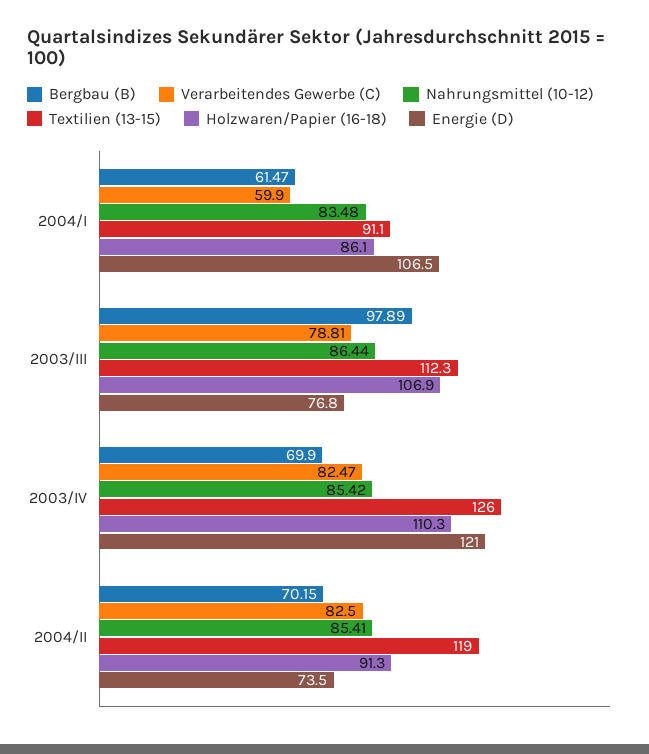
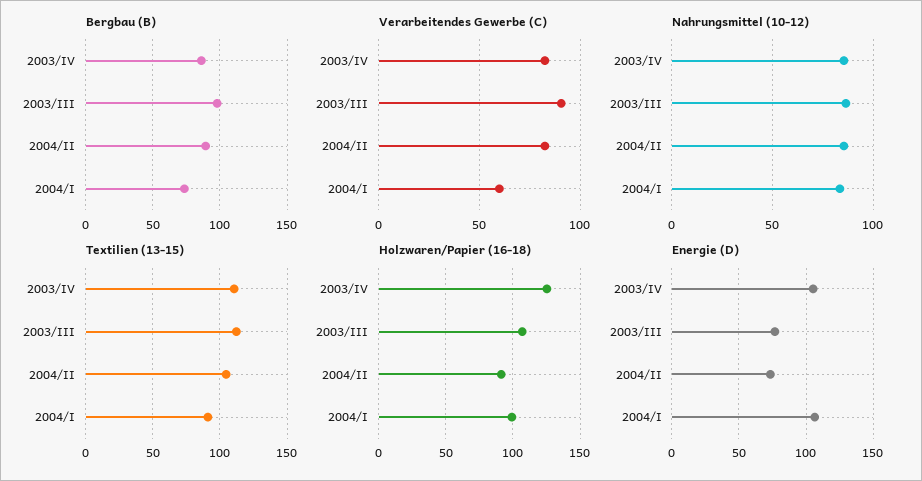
  {
    "Bergbau (B)": {
-     "2004/I": 61.47,
+     "2004/I": 75,
      "2003/III": 97.89,
-     "2003/IV": 69.9,
+     "2003/IV": 85,
-     "2004/II": 70.15
+     "2004/II": 90
    },
    "Verarbeitendes Gewerbe (C)": {
      "2004/I": 59.9,
-     "2003/III": 78.81,
+     "2003/III": 90,
      "2003/IV": 82.47,
      "2004/II": 82.5
    },
    "Nahrungsmittel (10-12)": {
      "2004/I": 83.48,
      "2003/III": 86.44,
      "2003/IV": 85.42,
      "2004/II": 85.41
    },
    "Textilien (13-15)": {
      "2004/I": 91.1,
      "2003/III": 112.3,
-     "2003/IV": 126,
+     "2003/IV": 110,
-     "2004/II": 119
+     "2004/II": 105
    },
    "Holzwaren/Papier (16-18)": {
-     "2004/I": 86.1,
+     "2004/I": 100,
      "2003/III": 106.9,
-     "2003/IV": 110.3,
+     "2003/IV": 125,
      "2004/II": 91.3
    },
    "Energie (D)": {
      "2004/I": 106.5,
      "2003/III": 76.8,
-     "2003/IV": 121,
+     "2003/IV": 105,
      "2004/II": 73.5
    }
  }

